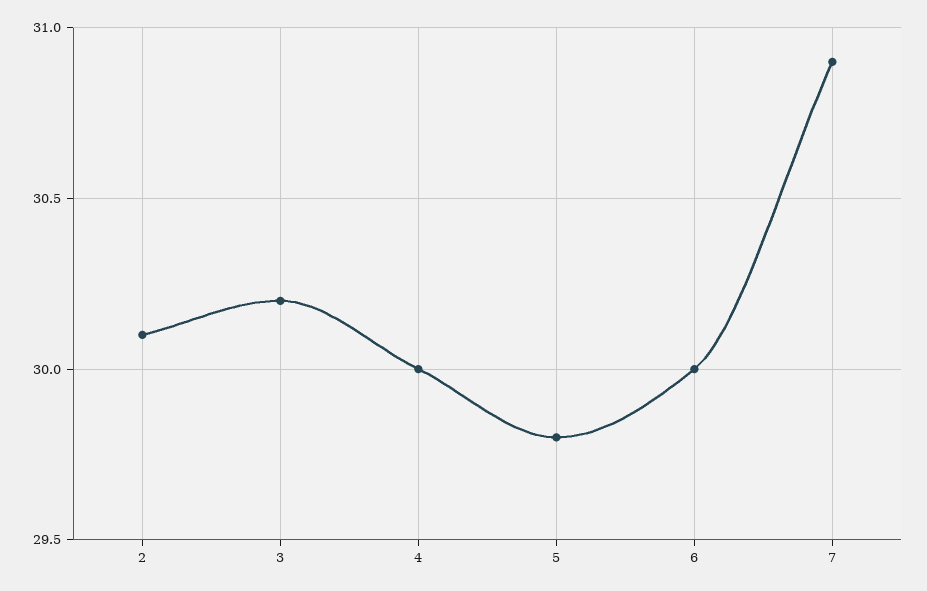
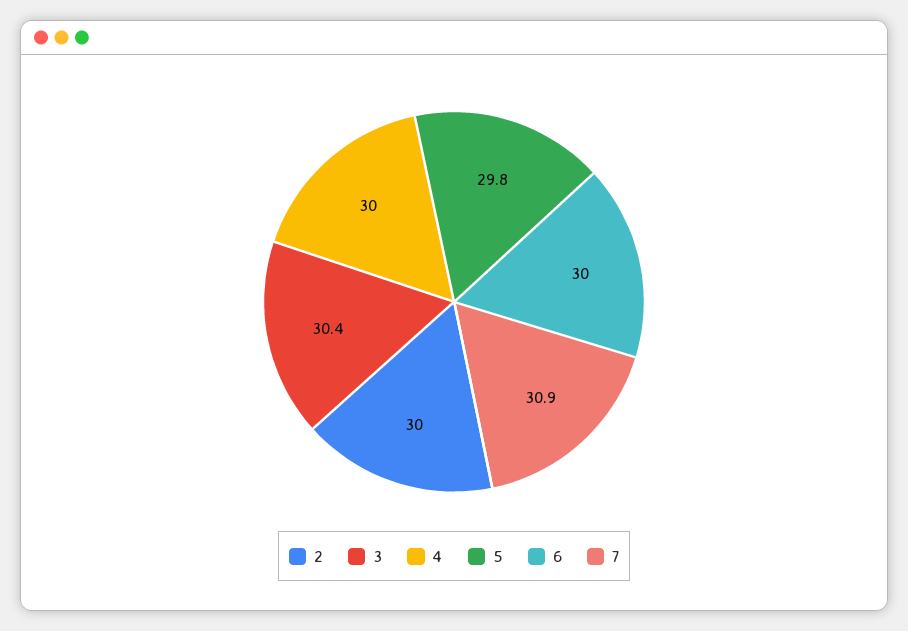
  {
-   "2": 30.1,
+   "2": 30,
-   "3": 30.2,
+   "3": 30.4,
    "4": 30,
    "5": 29.8,
    "6": 30,
    "7": 30.9
  }

